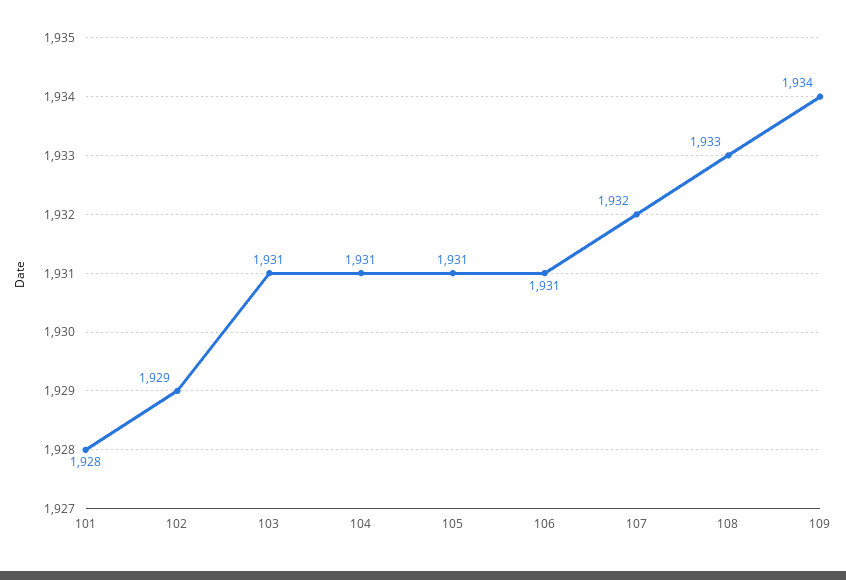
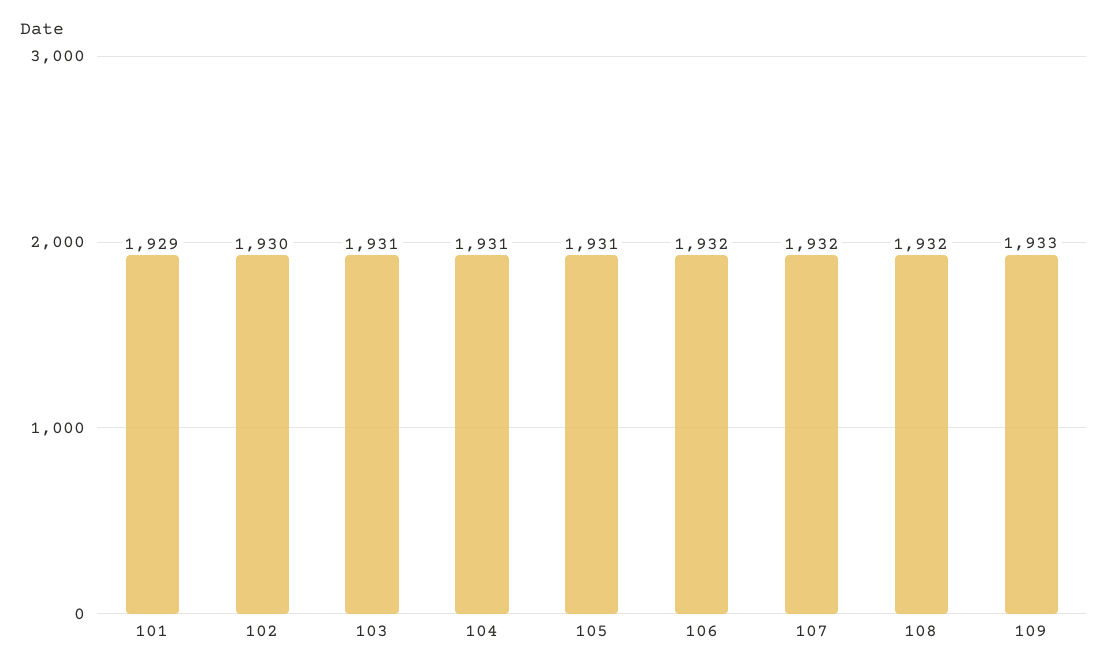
  {
-   "101": 1928,
+   "101": 1929,
-   "102": 1929,
+   "102": 1930,
    "103": 1931,
    "104": 1931,
    "105": 1931,
-   "106": 1931,
+   "106": 1932,
    "107": 1932,
-   "108": 1933,
+   "108": 1932,
-   "109": 1934
+   "109": 1933
  }

